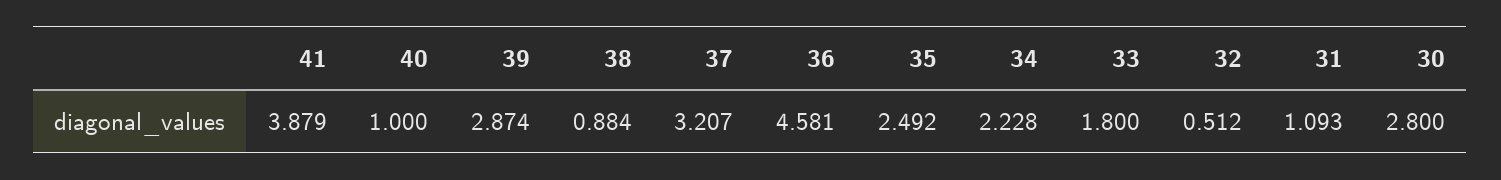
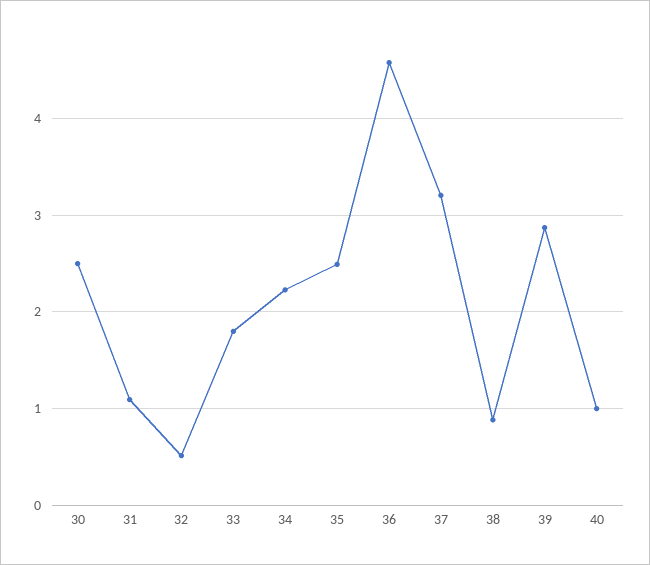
  {
-   "41": 3.879,
    "40": 1,
    "39": 2.874,
    "38": 0.884,
    "37": 3.207,
    "36": 4.581,
    "35": 2.492,
    "34": 2.228,
    "33": 1.8,
    "32": 0.512,
    "31": 1.093,
-   "30": 2.8
+   "30": 2.5
  }

